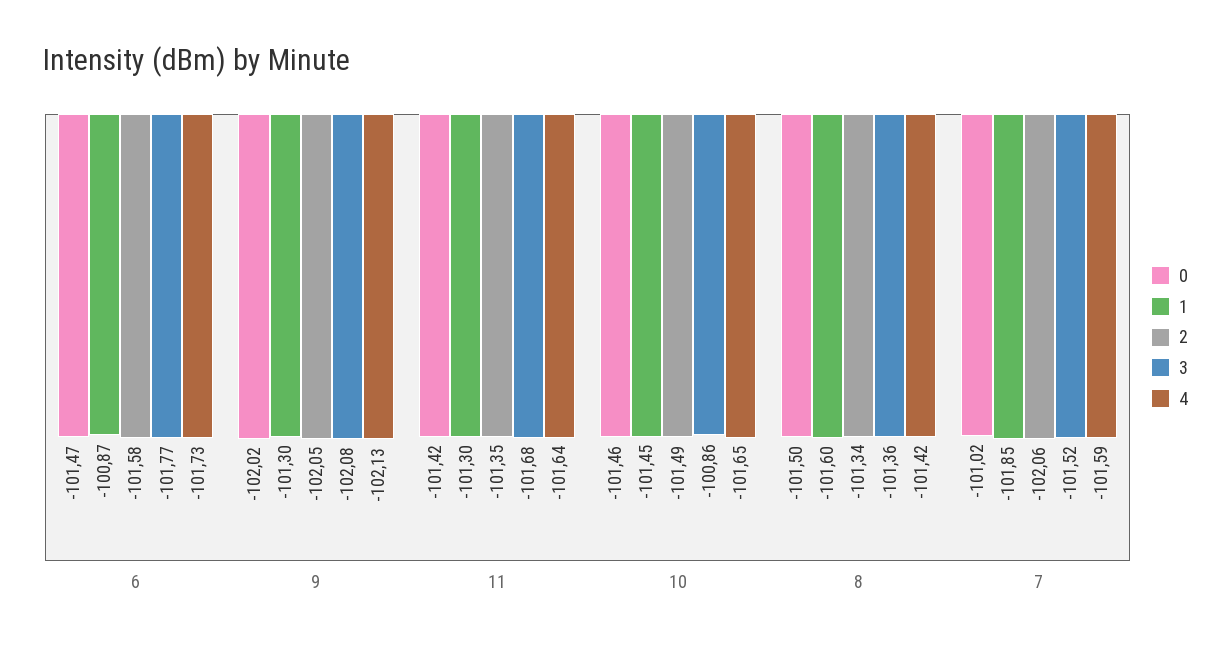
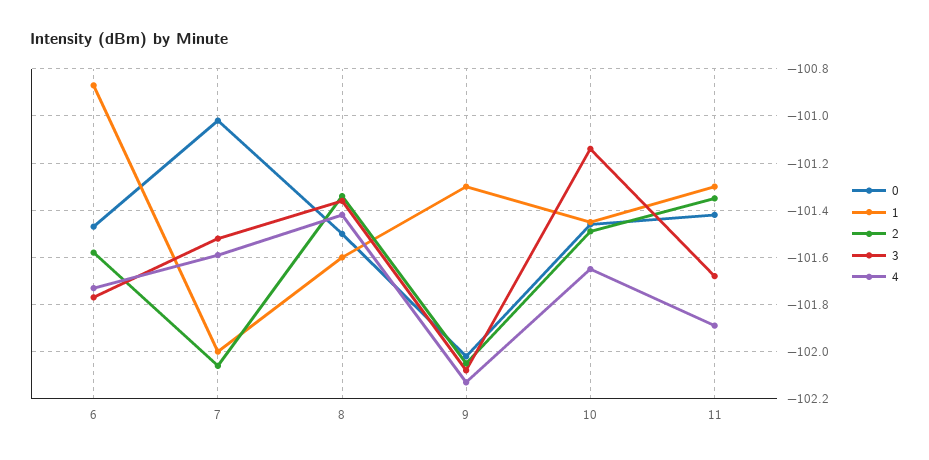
  {
    "0": {
      "6": -101.47,
      "9": -102.02,
      "11": -101.42,
      "10": -101.46,
      "8": -101.5,
      "7": -101.02
    },
    "1": {
      "6": -100.87,
      "9": -101.3,
      "11": -101.3,
      "10": -101.45,
      "8": -101.6,
-     "7": -101.85
+     "7": -102
    },
    "2": {
      "6": -101.58,
      "9": -102.05,
      "11": -101.35,
      "10": -101.49,
      "8": -101.34,
      "7": -102.06
    },
    "3": {
      "6": -101.77,
      "9": -102.08,
      "11": -101.68,
-     "10": -100.86,
+     "10": -101.15,
      "8": -101.36,
      "7": -101.52
    },
    "4": {
      "6": -101.73,
      "9": -102.13,
-     "11": -101.64,
+     "11": -101.9,
      "10": -101.65,
      "8": -101.42,
      "7": -101.59
    }
  }

